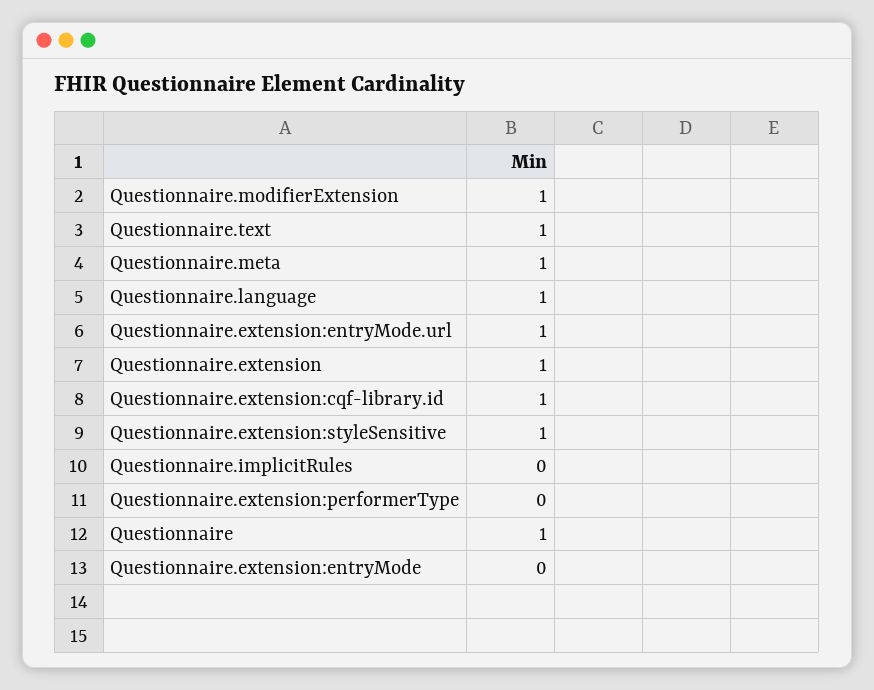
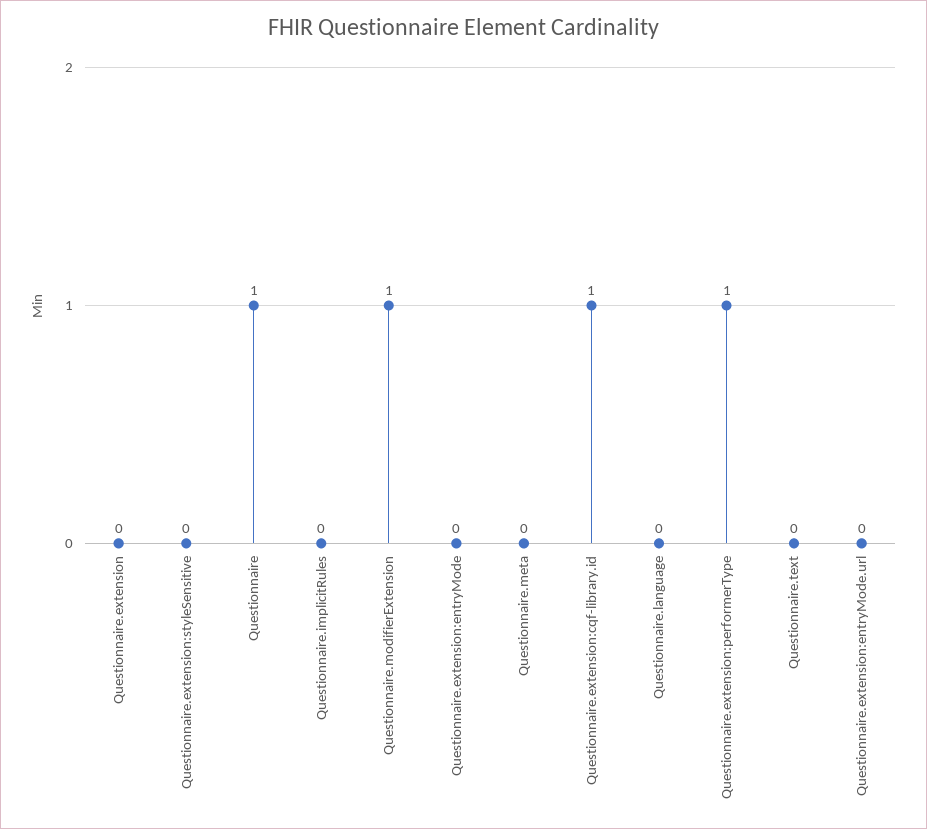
  {
    "Questionnaire.modifierExtension": 1,
-   "Questionnaire.text": 1,
+   "Questionnaire.text": 0,
-   "Questionnaire.meta": 1,
+   "Questionnaire.meta": 0,
-   "Questionnaire.language": 1,
+   "Questionnaire.language": 0,
-   "Questionnaire.extension:entryMode.url": 1,
+   "Questionnaire.extension:entryMode.url": 0,
-   "Questionnaire.extension": 1,
+   "Questionnaire.extension": 0,
    "Questionnaire.extension:cqf-library.id": 1,
-   "Questionnaire.extension:styleSensitive": 1,
+   "Questionnaire.extension:styleSensitive": 0,
    "Questionnaire.implicitRules": 0,
-   "Questionnaire.extension:performerType": 0,
+   "Questionnaire.extension:performerType": 1,
    "Questionnaire": 1,
    "Questionnaire.extension:entryMode": 0
  }

